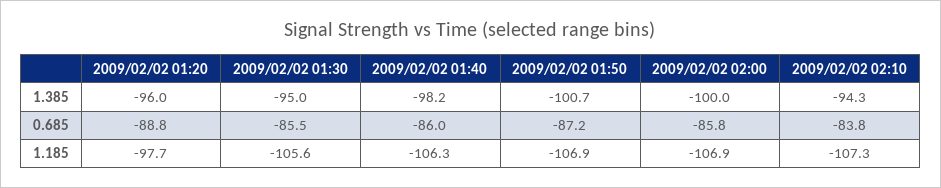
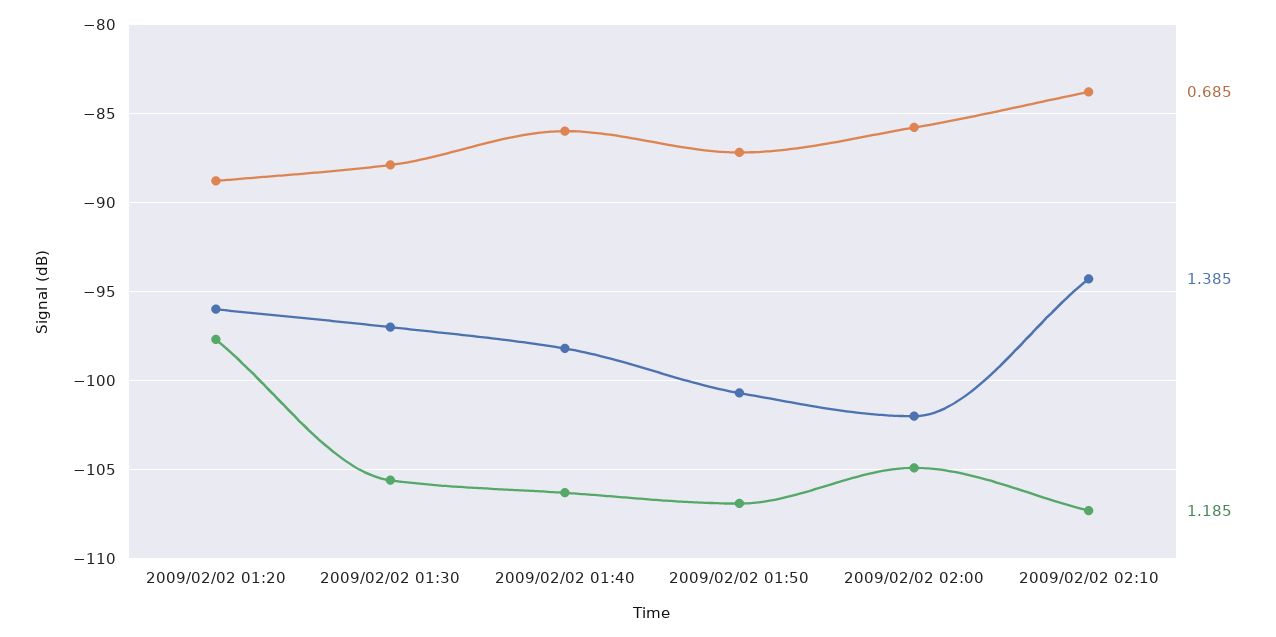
  {
    "1.385": {
      "2009/02/02 01:20": -96,
-     "2009/02/02 01:30": -95,
+     "2009/02/02 01:30": -97,
      "2009/02/02 01:40": -98.2,
      "2009/02/02 01:50": -100.7,
-     "2009/02/02 02:00": -100,
+     "2009/02/02 02:00": -102,
      "2009/02/02 02:10": -94.3
    },
    "0.685": {
      "2009/02/02 01:20": -88.8,
-     "2009/02/02 01:30": -85.5,
+     "2009/02/02 01:30": -88,
      "2009/02/02 01:40": -86,
      "2009/02/02 01:50": -87.2,
      "2009/02/02 02:00": -85.8,
      "2009/02/02 02:10": -83.8
    },
    "1.185": {
      "2009/02/02 01:20": -97.7,
      "2009/02/02 01:30": -105.6,
      "2009/02/02 01:40": -106.3,
      "2009/02/02 01:50": -106.9,
-     "2009/02/02 02:00": -106.9,
+     "2009/02/02 02:00": -105,
      "2009/02/02 02:10": -107.3
    }
  }

